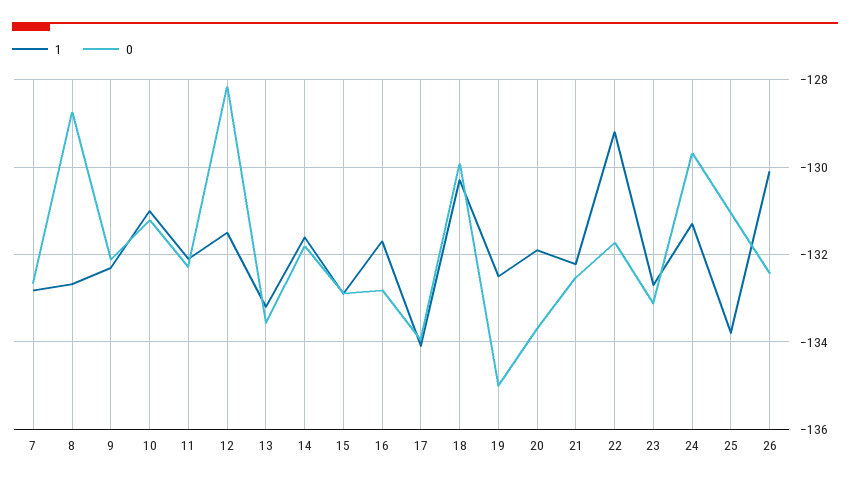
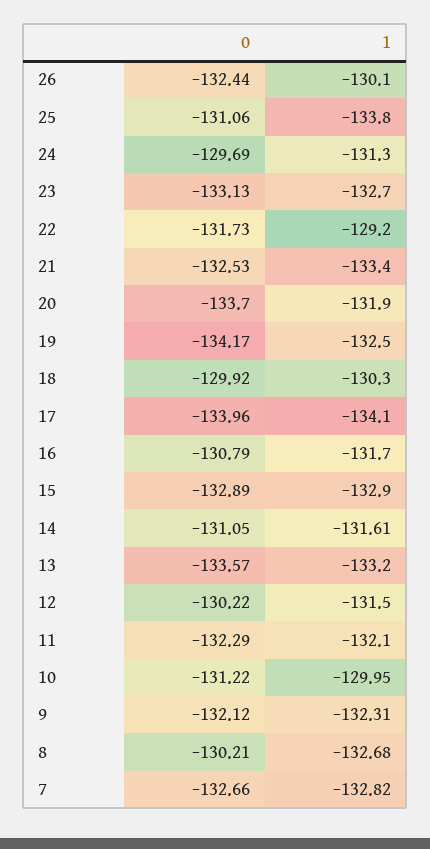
  {
    "1": {
      "7": -132.82,
      "8": -132.68,
      "9": -132.31,
-     "10": -131,
+     "10": -129.95,
      "11": -132.1,
      "12": -131.5,
      "13": -133.2,
      "14": -131.61,
      "15": -132.9,
      "16": -131.7,
      "17": -134.1,
      "18": -130.3,
      "19": -132.5,
      "20": -131.9,
-     "21": -132.2,
+     "21": -133.4,
      "22": -129.2,
      "23": -132.7,
      "24": -131.3,
      "25": -133.8,
      "26": -130.1
    },
    "0": {
      "7": -132.66,
-     "8": -128.8,
+     "8": -130.21,
      "9": -132.12,
      "10": -131.22,
      "11": -132.29,
-     "12": -128.2,
+     "12": -130.22,
      "13": -133.57,
-     "14": -131.8,
+     "14": -131.05,
      "15": -132.89,
-     "16": -132.8,
+     "16": -130.79,
      "17": -133.96,
      "18": -129.92,
-     "19": -135,
+     "19": -134.17,
      "20": -133.7,
      "21": -132.53,
      "22": -131.73,
      "23": -133.13,
      "24": -129.69,
      "25": -131.06,
      "26": -132.44
    }
  }

